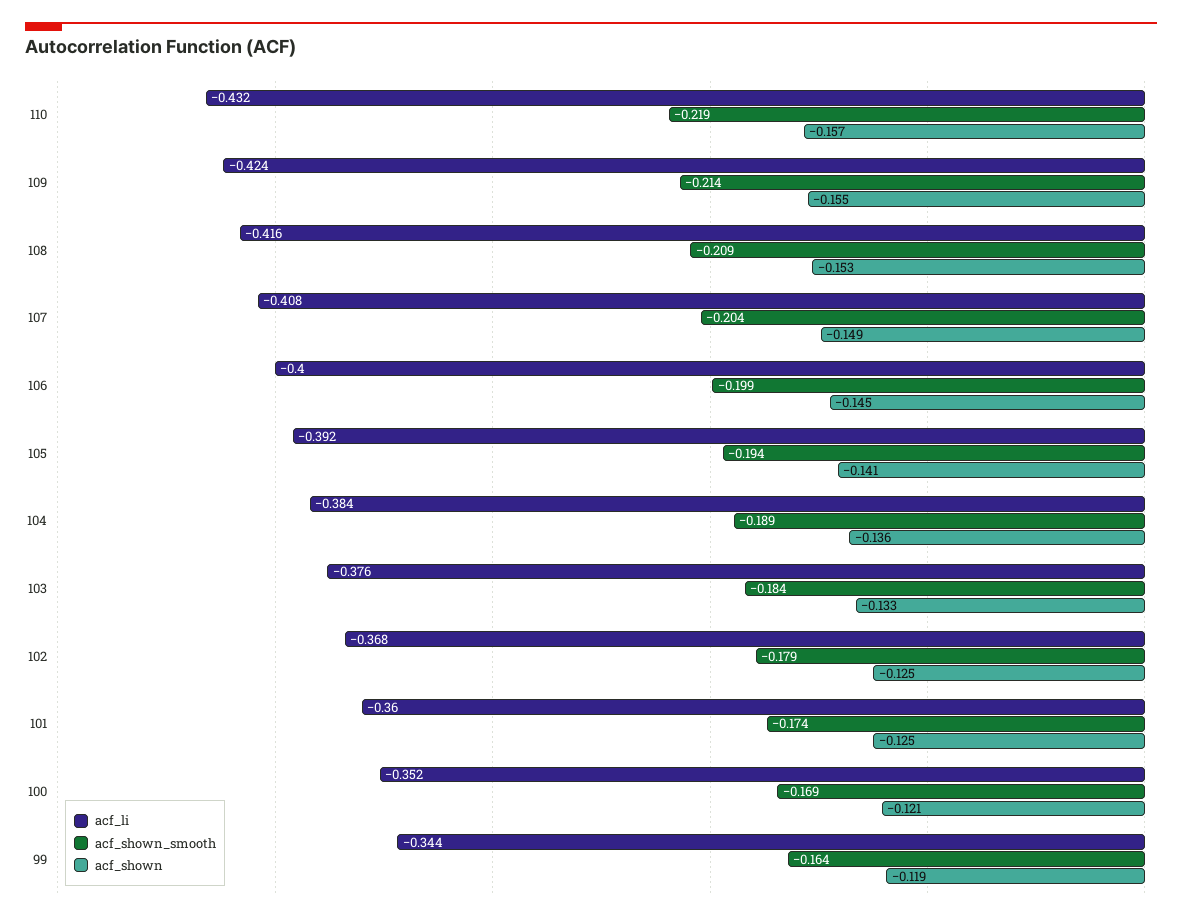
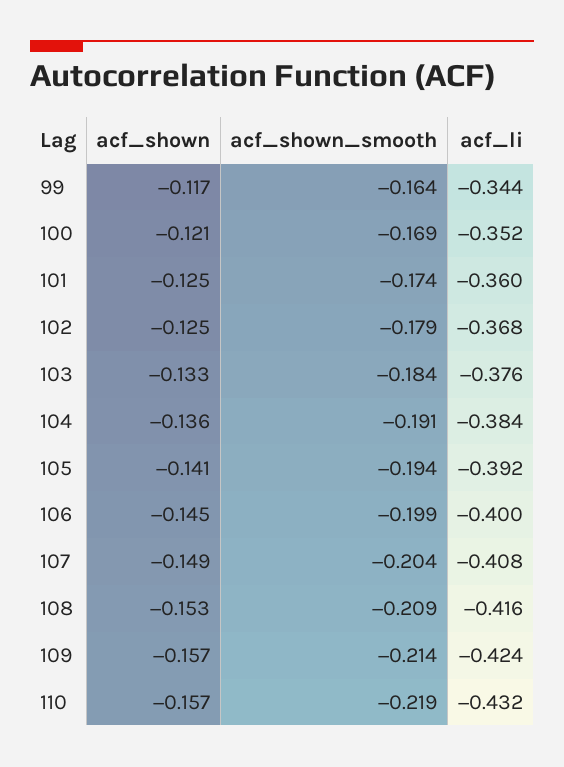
  {
    "acf_li": {
      "110": -0.432,
      "109": -0.424,
      "108": -0.416,
      "107": -0.408,
      "106": -0.4,
      "105": -0.392,
      "104": -0.384,
      "103": -0.376,
      "102": -0.368,
      "101": -0.36,
      "100": -0.352,
      "99": -0.344
    },
    "acf_shown_smooth": {
      "110": -0.219,
      "109": -0.214,
      "108": -0.209,
      "107": -0.204,
      "106": -0.199,
      "105": -0.194,
-     "104": -0.189,
+     "104": -0.191,
      "103": -0.184,
      "102": -0.179,
      "101": -0.174,
      "100": -0.169,
      "99": -0.164
    },
    "acf_shown": {
      "110": -0.157,
-     "109": -0.155,
+     "109": -0.157,
      "108": -0.153,
      "107": -0.149,
      "106": -0.145,
      "105": -0.141,
      "104": -0.136,
      "103": -0.133,
      "102": -0.125,
      "101": -0.125,
      "100": -0.121,
-     "99": -0.119
+     "99": -0.117
    }
  }

